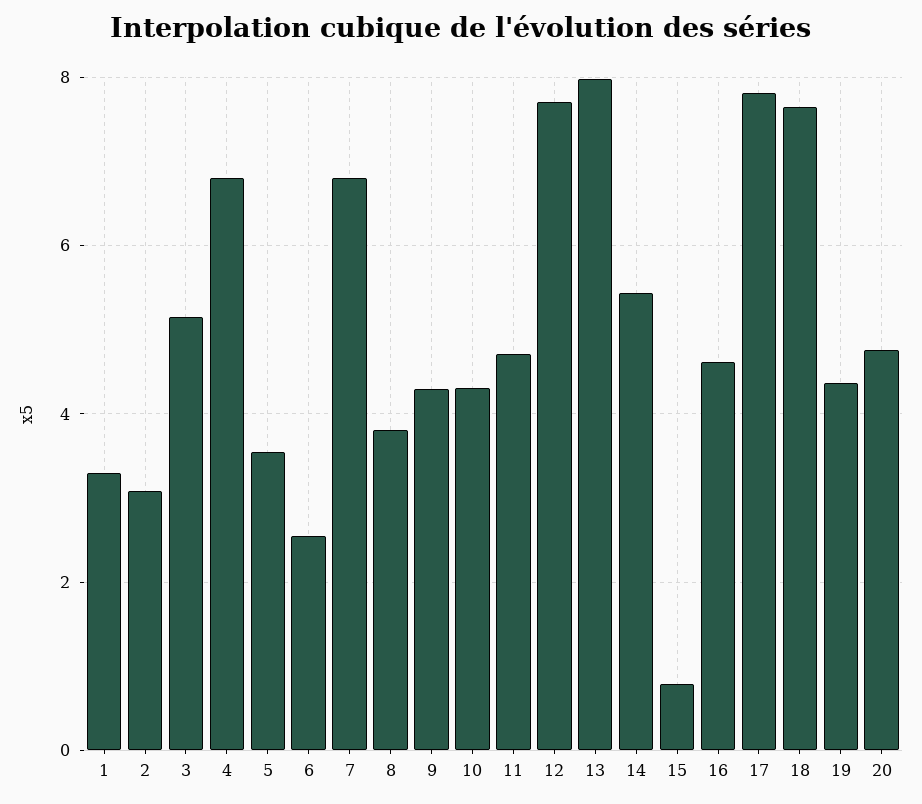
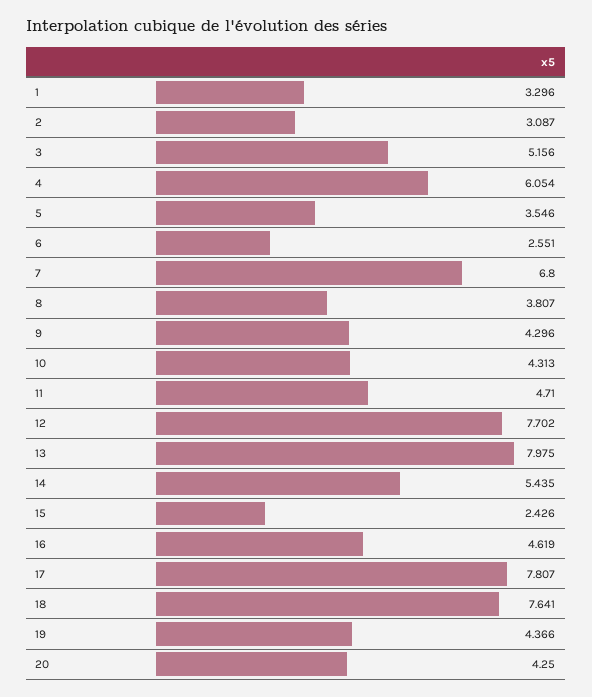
  {
    "1": 3.296,
    "2": 3.087,
    "3": 5.156,
-   "4": 6.8,
+   "4": 6.054,
    "5": 3.546,
    "6": 2.551,
    "7": 6.8,
    "8": 3.807,
    "9": 4.296,
    "10": 4.313,
    "11": 4.71,
    "12": 7.702,
    "13": 7.975,
    "14": 5.435,
-   "15": 0.8,
+   "15": 2.426,
    "16": 4.619,
    "17": 7.807,
    "18": 7.641,
    "19": 4.366,
-   "20": 4.8
+   "20": 4.25
  }

